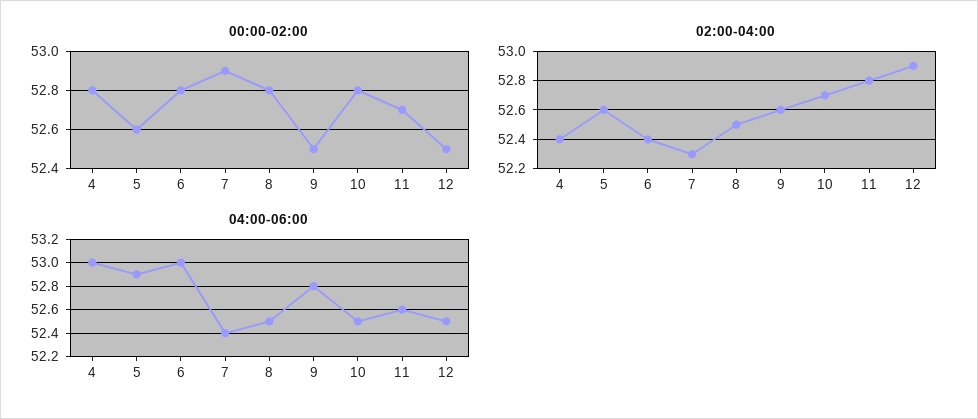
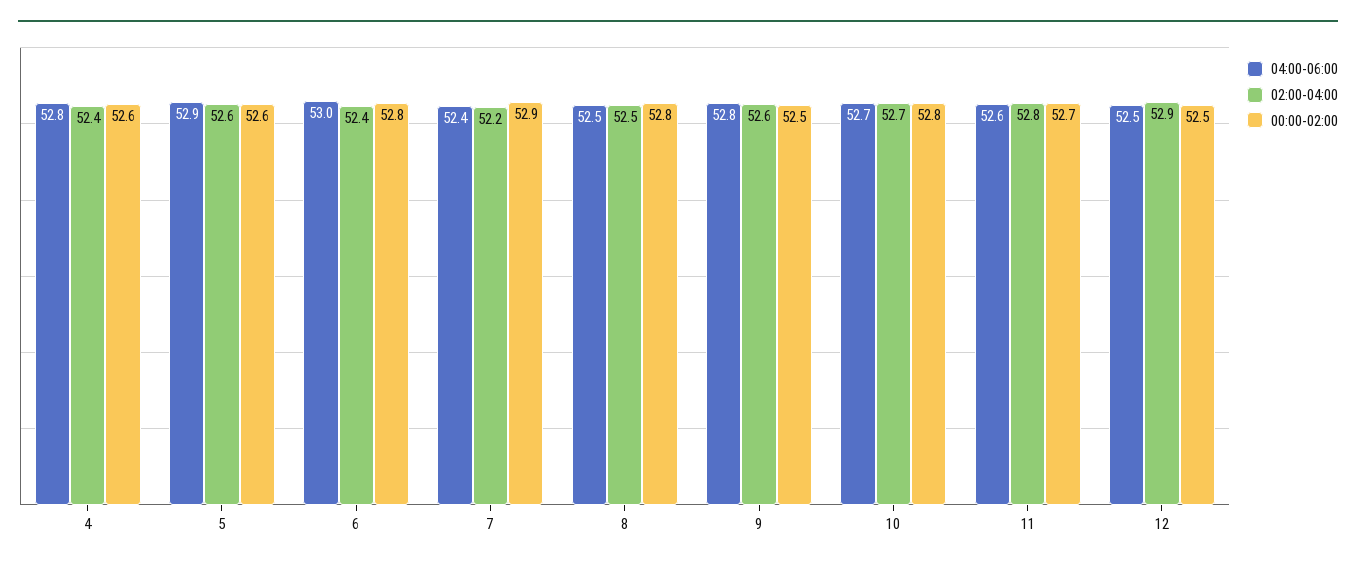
  {
    "00:00-02:00": {
-     "4": 52.8,
+     "4": 52.6,
      "5": 52.6,
      "6": 52.8,
      "7": 52.9,
      "8": 52.8,
      "9": 52.5,
      "10": 52.8,
      "11": 52.7,
      "12": 52.5
    },
    "02:00-04:00": {
      "4": 52.4,
      "5": 52.6,
      "6": 52.4,
-     "7": 52.3,
+     "7": 52.2,
      "8": 52.5,
      "9": 52.6,
      "10": 52.7,
      "11": 52.8,
      "12": 52.9
    },
    "04:00-06:00": {
-     "4": 53,
+     "4": 52.8,
      "5": 52.9,
      "6": 53,
      "7": 52.4,
      "8": 52.5,
      "9": 52.8,
-     "10": 52.5,
+     "10": 52.7,
      "11": 52.6,
      "12": 52.5
    }
  }

